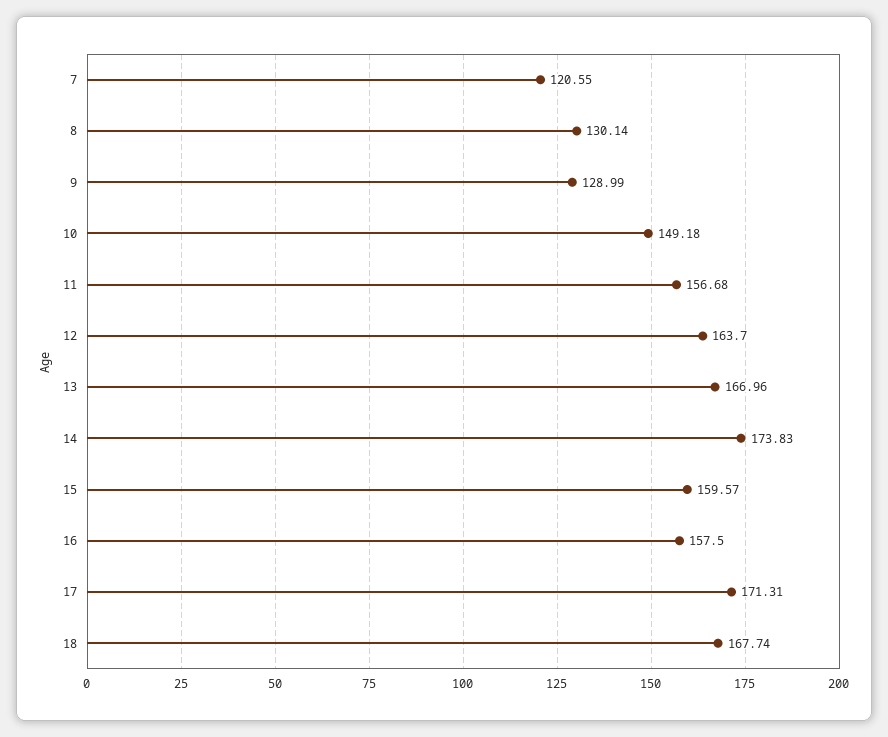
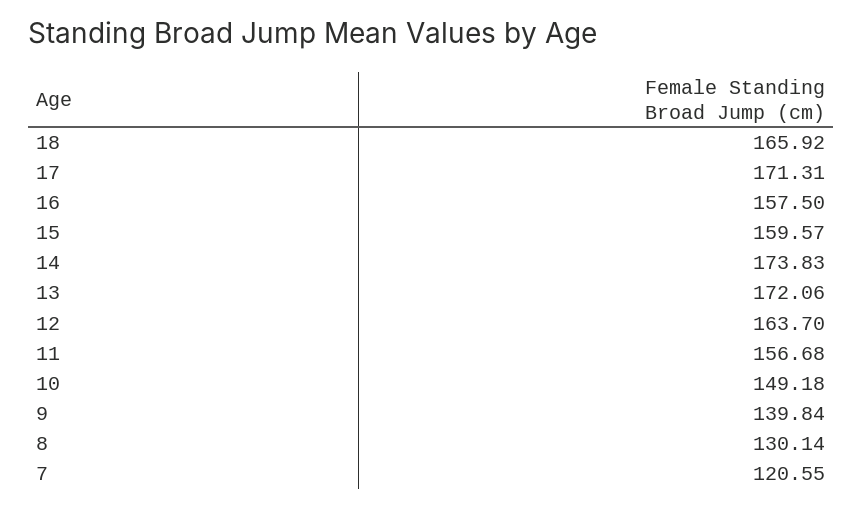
  {
    "7": 120.55,
    "8": 130.14,
-   "9": 128.99,
+   "9": 139.84,
    "10": 149.18,
    "11": 156.68,
    "12": 163.7,
-   "13": 166.96,
+   "13": 172.06,
    "14": 173.83,
    "15": 159.57,
    "16": 157.5,
    "17": 171.31,
-   "18": 167.74
+   "18": 165.92
  }

